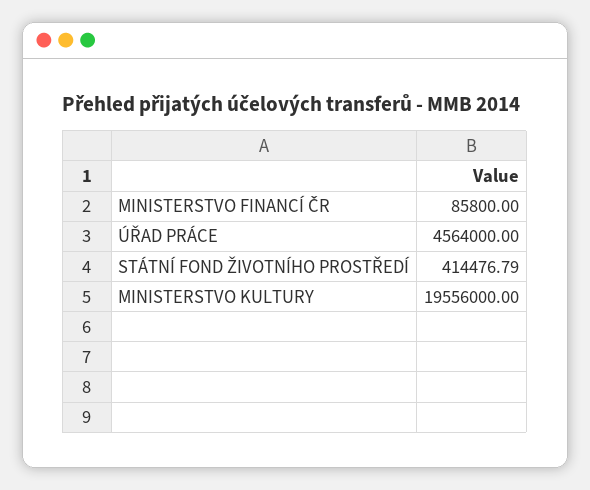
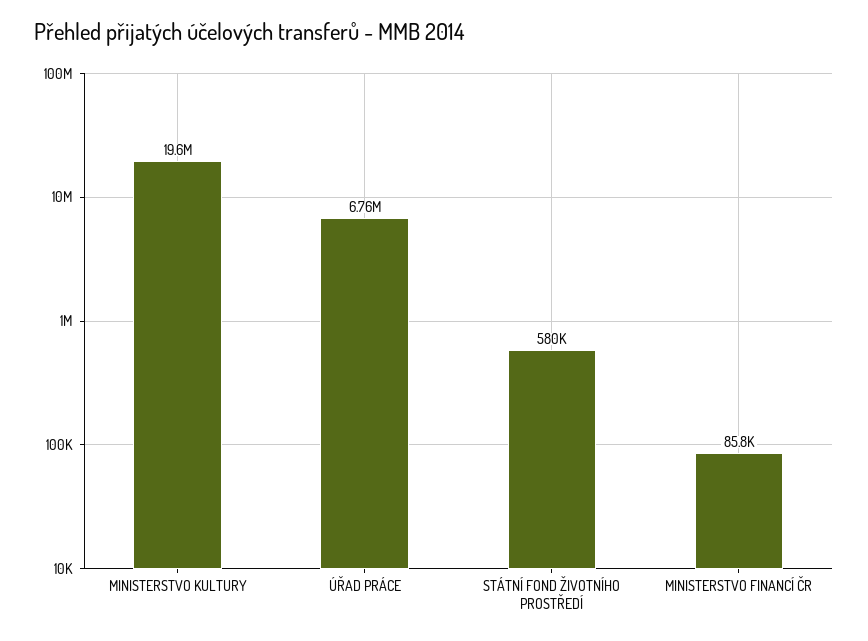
  {
    "MINISTERSTVO FINANCÍ ČR": 85800,
-   "ÚŘAD PRÁCE": 4564000,
+   "ÚŘAD PRÁCE": 6760000,
-   "STÁTNÍ FOND ŽIVOTNÍHO PROSTŘEDÍ": 414476.79,
+   "STÁTNÍ FOND ŽIVOTNÍHO PROSTŘEDÍ": 580000,
    "MINISTERSTVO KULTURY": 19556000
  }

